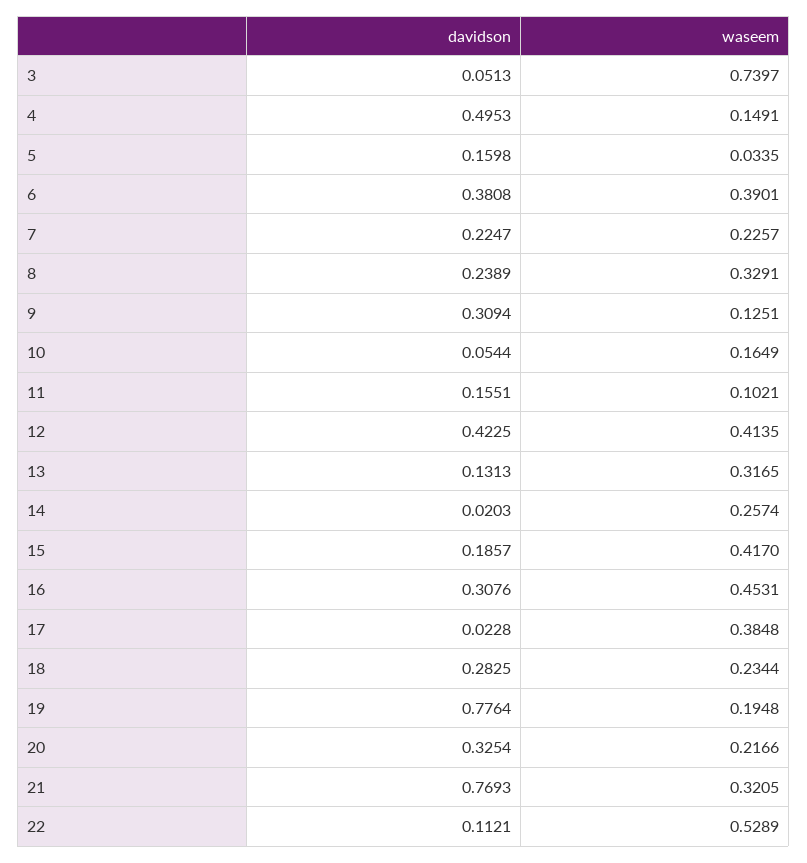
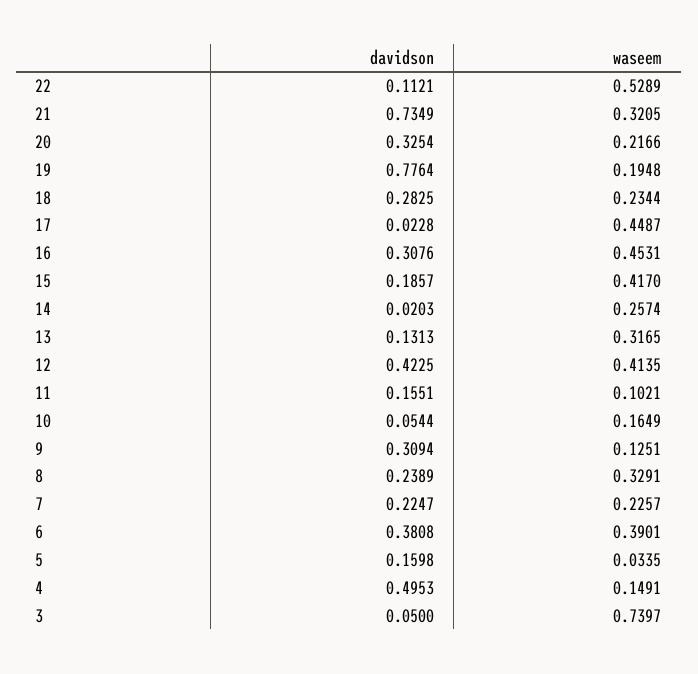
  {
    "davidson": {
-     "3": 0.0513,
+     "3": 0.05,
      "4": 0.4953,
      "5": 0.1598,
      "6": 0.3808,
      "7": 0.2247,
      "8": 0.2389,
      "9": 0.3094,
      "10": 0.0544,
      "11": 0.1551,
      "12": 0.4225,
      "13": 0.1313,
      "14": 0.0203,
      "15": 0.1857,
      "16": 0.3076,
      "17": 0.0228,
      "18": 0.2825,
      "19": 0.7764,
      "20": 0.3254,
-     "21": 0.7693,
+     "21": 0.7349,
      "22": 0.1121
    },
    "waseem": {
      "3": 0.7397,
      "4": 0.1491,
      "5": 0.0335,
      "6": 0.3901,
      "7": 0.2257,
      "8": 0.3291,
      "9": 0.1251,
      "10": 0.1649,
      "11": 0.1021,
      "12": 0.4135,
      "13": 0.3165,
      "14": 0.2574,
      "15": 0.417,
      "16": 0.4531,
-     "17": 0.3848,
+     "17": 0.4487,
      "18": 0.2344,
      "19": 0.1948,
      "20": 0.2166,
      "21": 0.3205,
      "22": 0.5289
    }
  }

